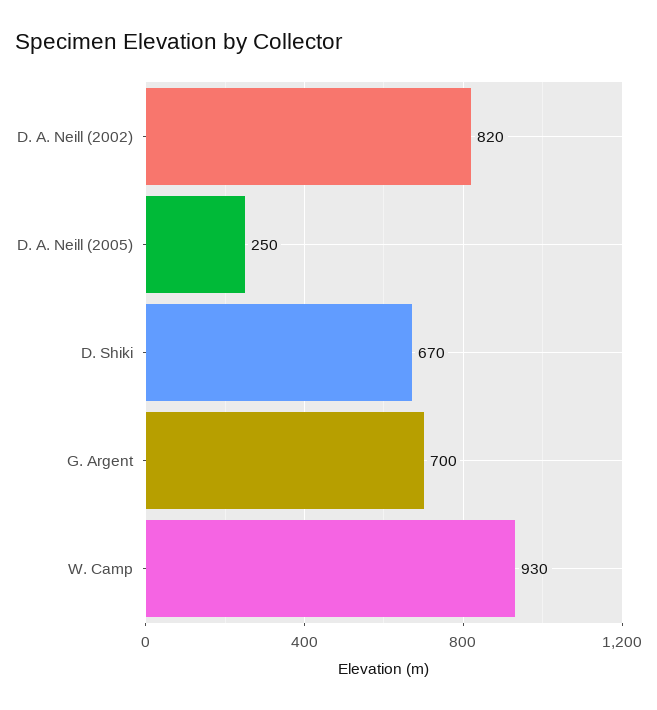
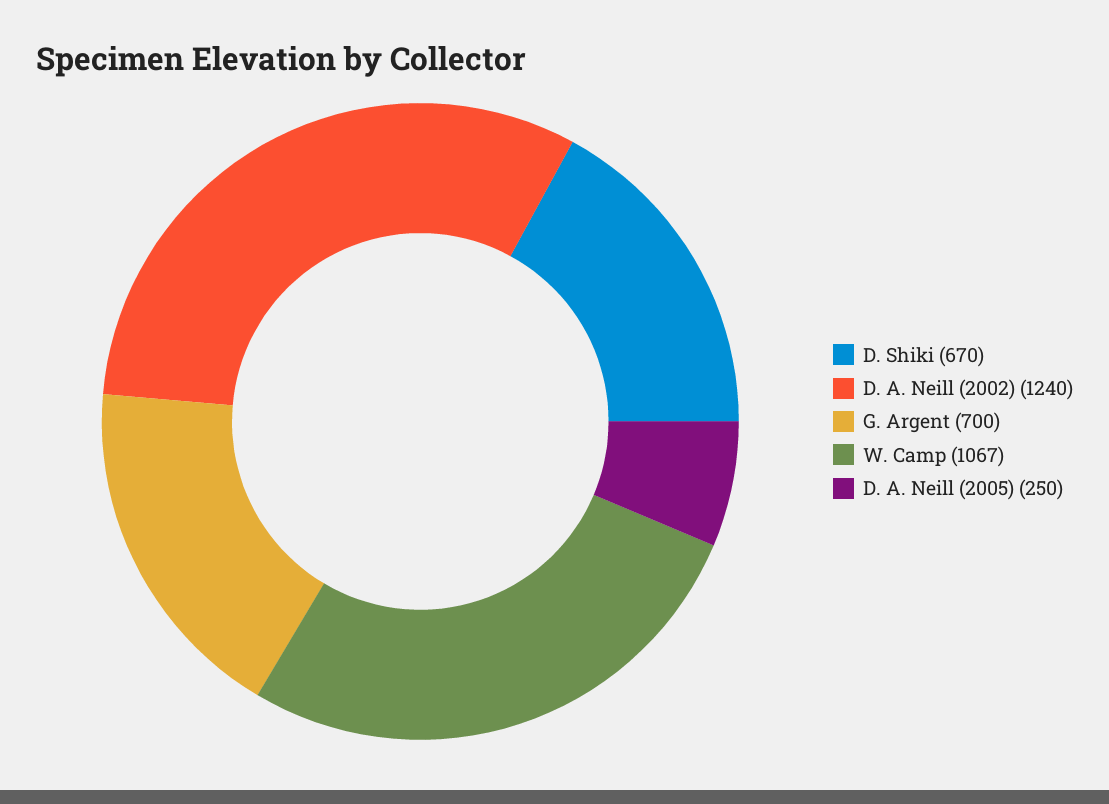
  {
-   "D. A. Neill (2002)": 820,
+   "D. A. Neill (2002)": 1240,
    "D. A. Neill (2005)": 250,
    "D. Shiki": 670,
    "G. Argent": 700,
-   "W. Camp": 930
+   "W. Camp": 1067
  }

